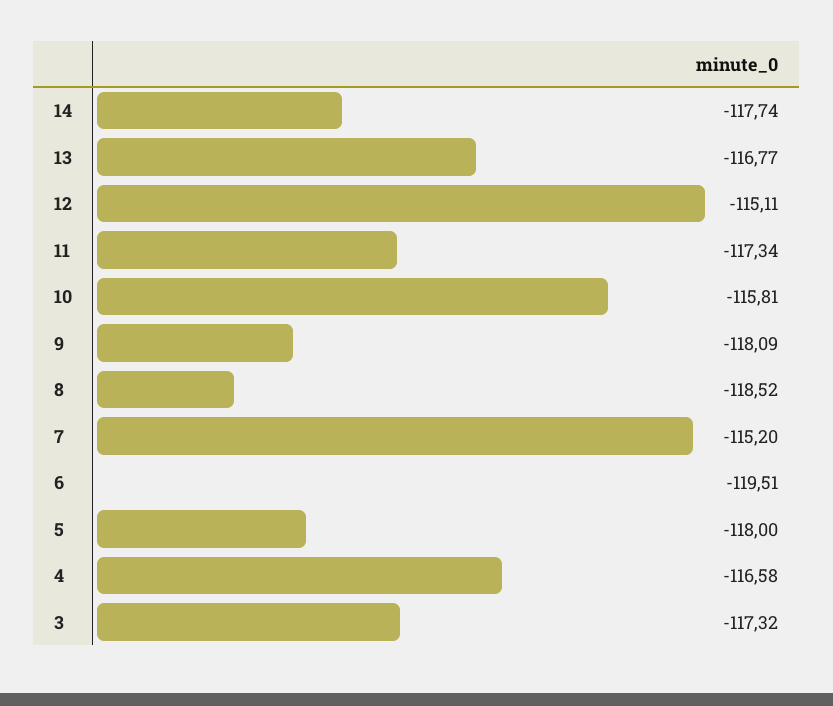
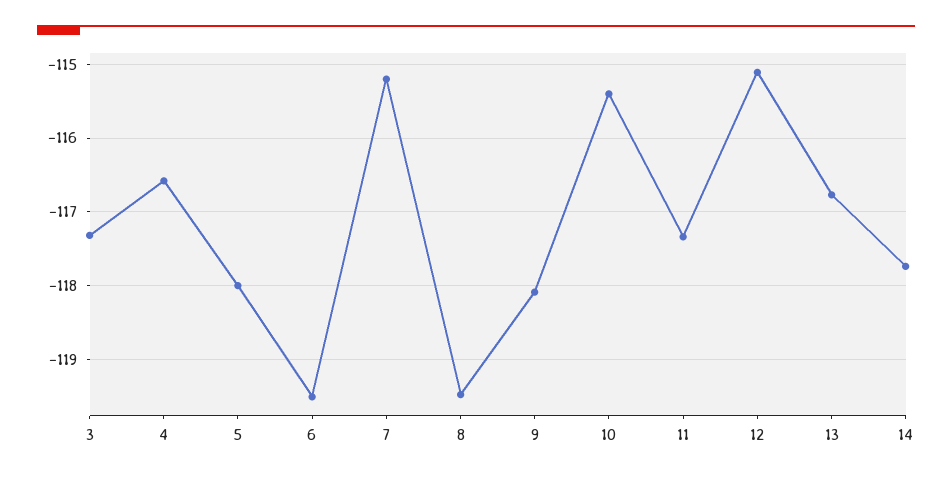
  {
    "14": -117.74,
    "13": -116.77,
    "12": -115.11,
    "11": -117.34,
-   "10": -115.81,
+   "10": -115.4,
    "9": -118.09,
-   "8": -118.52,
+   "8": -119.5,
    "7": -115.2,
    "6": -119.51,
    "5": -118,
    "4": -116.58,
    "3": -117.32
  }

